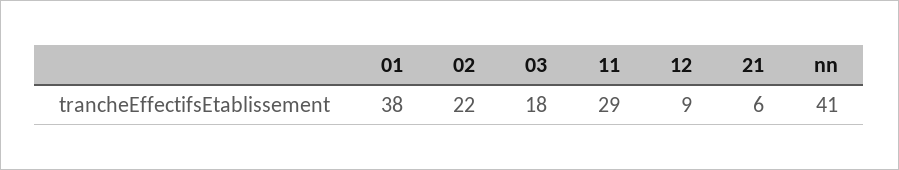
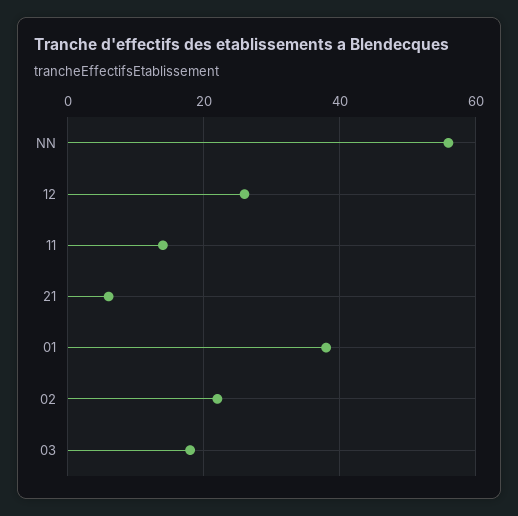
  {
    "01": 38,
    "02": 22,
    "03": 18,
-   "11": 29,
+   "11": 15,
-   "12": 9,
+   "12": 25,
    "21": 6,
-   "nn": 41
+   "nn": 55
  }

